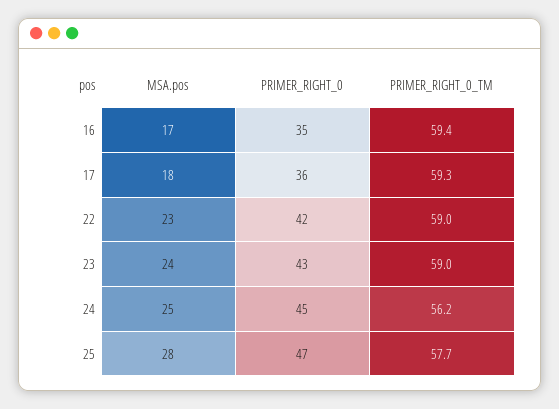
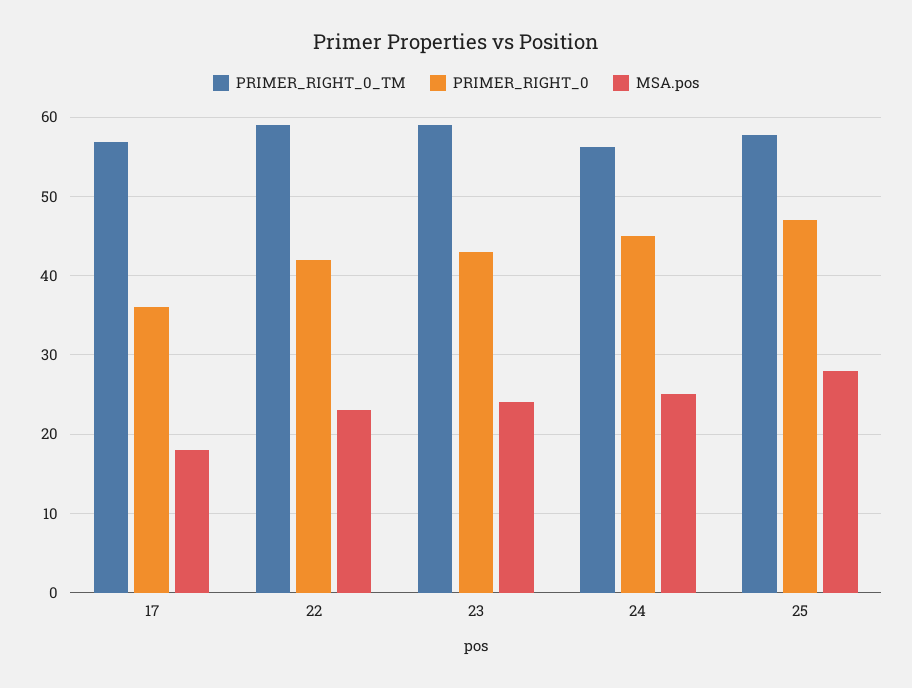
  {
    "MSA.pos": {
-     "16": 17,
      "17": 18,
      "22": 23,
      "23": 24,
      "24": 25,
      "25": 28
    },
    "PRIMER_RIGHT_0": {
-     "16": 35,
      "17": 36,
      "22": 42,
      "23": 43,
      "24": 45,
      "25": 47
    },
    "PRIMER_RIGHT_0_TM": {
-     "16": 59.4,
-     "17": 59.3,
+     "17": 57,
      "22": 59,
      "23": 59,
      "24": 56.2,
      "25": 57.7
    }
  }

